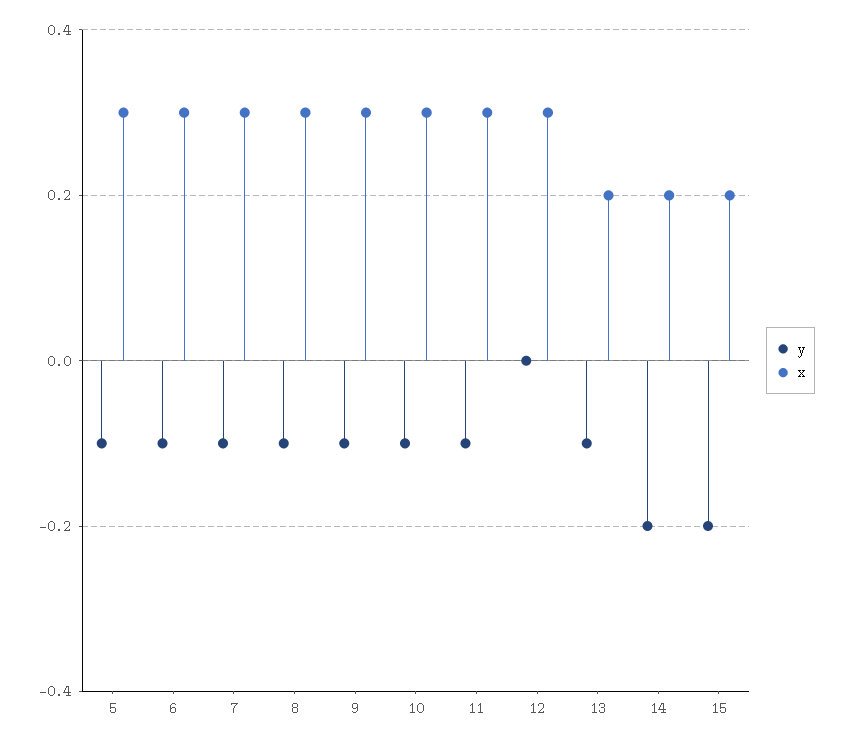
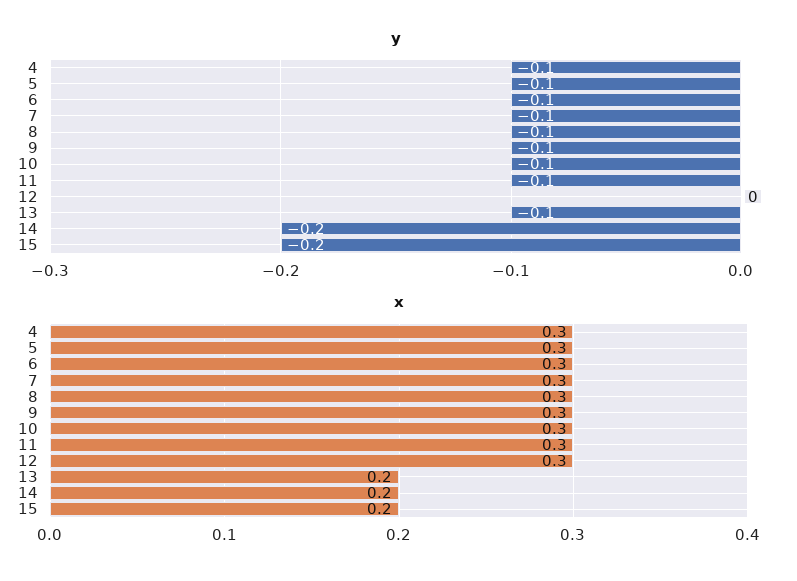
  {
    "y": {
      "5": -0.1,
      "6": -0.1,
      "7": -0.1,
      "8": -0.1,
      "9": -0.1,
      "10": -0.1,
      "11": -0.1,
      "12": 0,
      "13": -0.1,
      "14": -0.2,
-     "15": -0.2
+     "15": -0.2,
+     "4": -0.1
    },
    "x": {
      "5": 0.3,
      "6": 0.3,
      "7": 0.3,
      "8": 0.3,
      "9": 0.3,
      "10": 0.3,
      "11": 0.3,
      "12": 0.3,
      "13": 0.2,
      "14": 0.2,
-     "15": 0.2
+     "15": 0.2,
+     "4": 0.3
    }
  }

